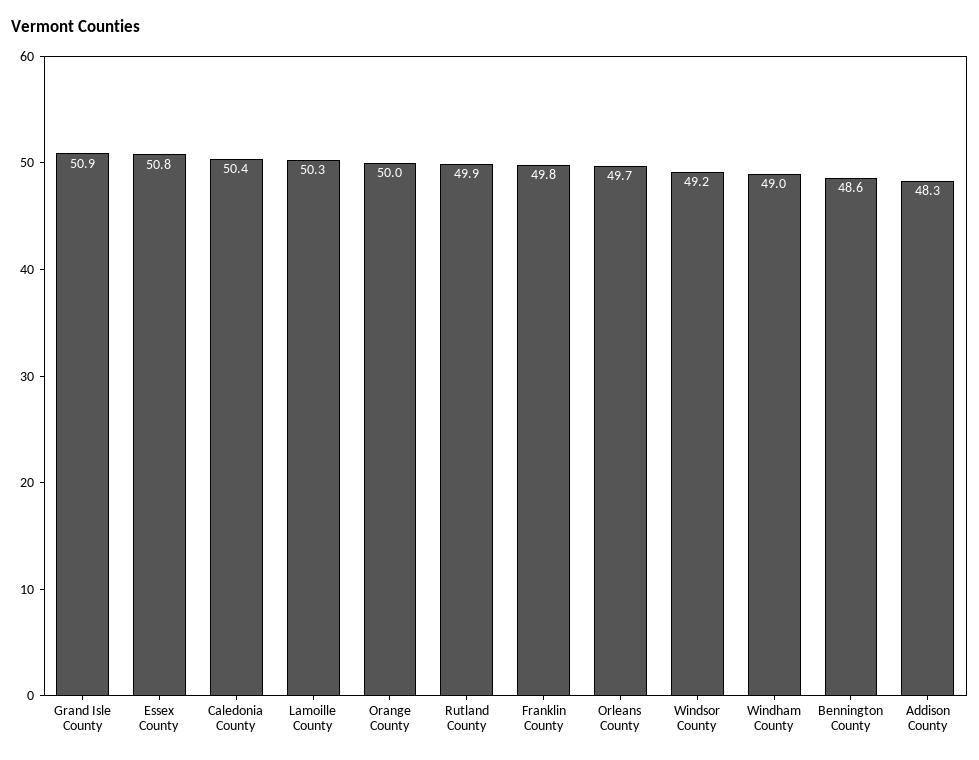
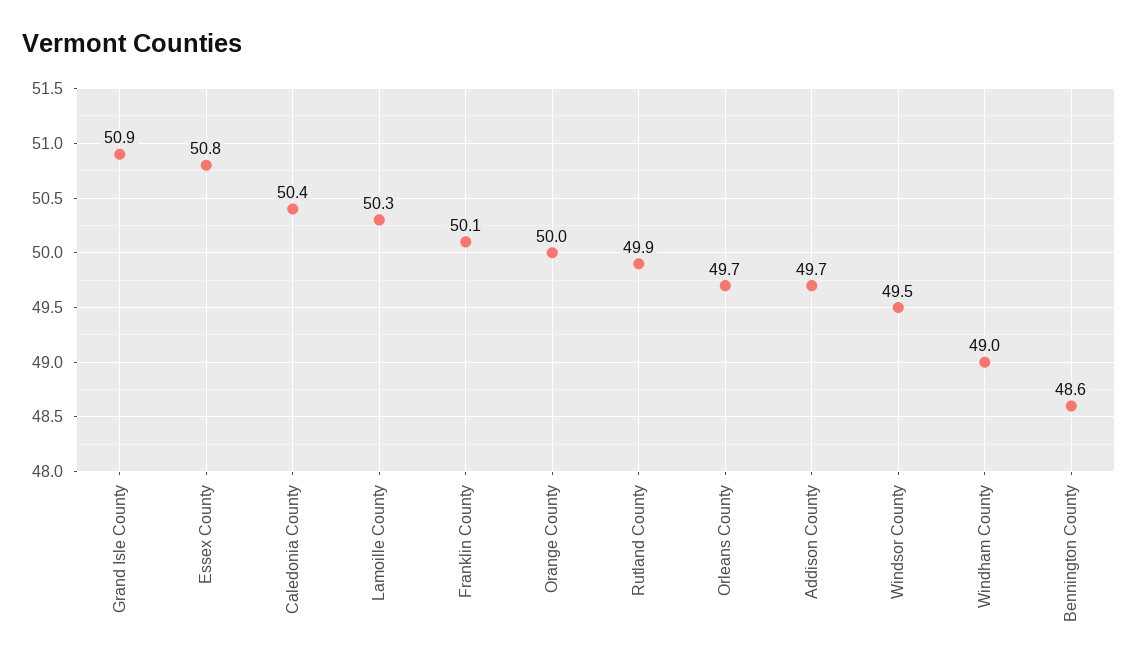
  {
    "Grand Isle County": 50.9,
    "Essex County": 50.8,
    "Caledonia County": 50.4,
    "Lamoille County": 50.3,
    "Orange County": 50,
    "Rutland County": 49.9,
-   "Franklin County": 49.8,
+   "Franklin County": 50.1,
    "Orleans County": 49.7,
-   "Windsor County": 49.2,
+   "Windsor County": 49.5,
    "Windham County": 49,
    "Bennington County": 48.6,
-   "Addison County": 48.3
+   "Addison County": 49.7
  }

